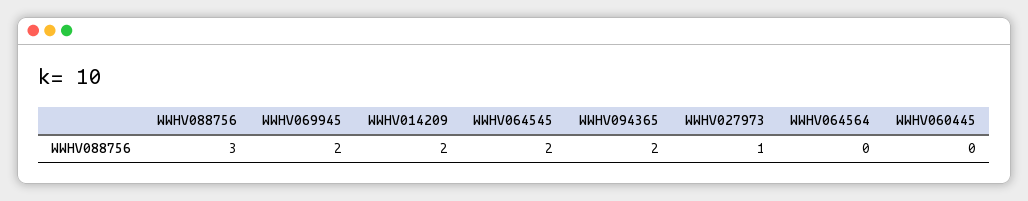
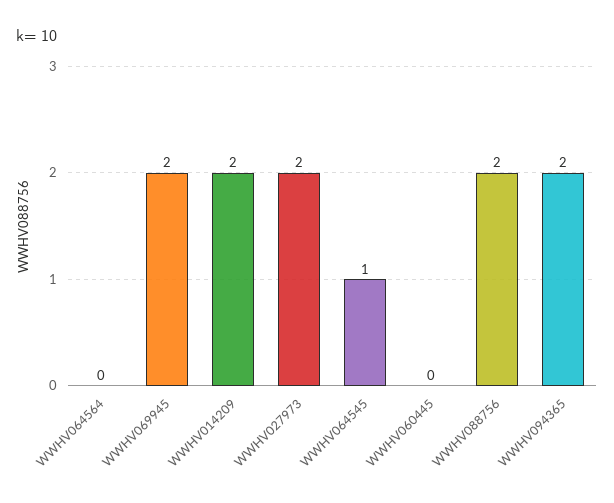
  {
-   "WWHV088756": 3,
+   "WWHV088756": 2,
    "WWHV069945": 2,
    "WWHV014209": 2,
-   "WWHV064545": 2,
+   "WWHV064545": 1,
    "WWHV094365": 2,
-   "WWHV027973": 1,
+   "WWHV027973": 2,
    "WWHV064564": 0,
    "WWHV060445": 0
  }

